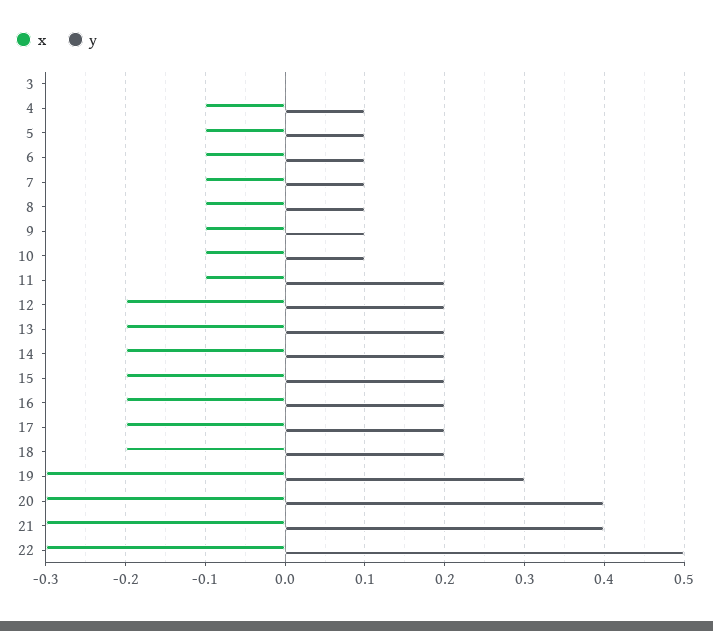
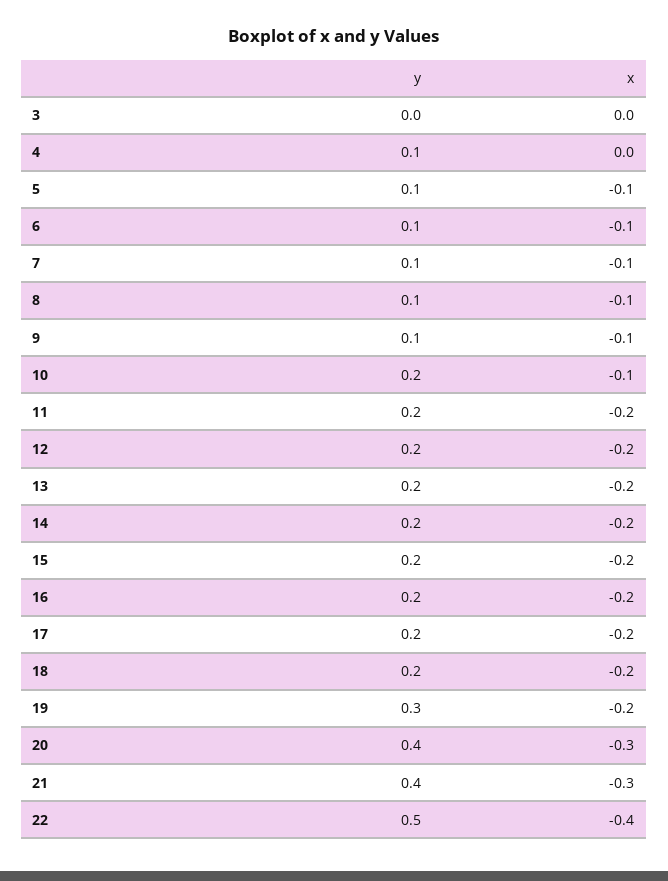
  {
    "x": {
      "3": 0,
-     "4": -0.1,
+     "4": 0,
      "5": -0.1,
      "6": -0.1,
      "7": -0.1,
      "8": -0.1,
      "9": -0.1,
      "10": -0.1,
-     "11": -0.1,
+     "11": -0.2,
      "12": -0.2,
      "13": -0.2,
      "14": -0.2,
      "15": -0.2,
      "16": -0.2,
      "17": -0.2,
      "18": -0.2,
-     "19": -0.3,
+     "19": -0.2,
      "20": -0.3,
      "21": -0.3,
-     "22": -0.3
+     "22": -0.4
    },
    "y": {
      "3": 0,
      "4": 0.1,
      "5": 0.1,
      "6": 0.1,
      "7": 0.1,
      "8": 0.1,
      "9": 0.1,
-     "10": 0.1,
+     "10": 0.2,
      "11": 0.2,
      "12": 0.2,
      "13": 0.2,
      "14": 0.2,
      "15": 0.2,
      "16": 0.2,
      "17": 0.2,
      "18": 0.2,
      "19": 0.3,
      "20": 0.4,
      "21": 0.4,
      "22": 0.5
    }
  }

